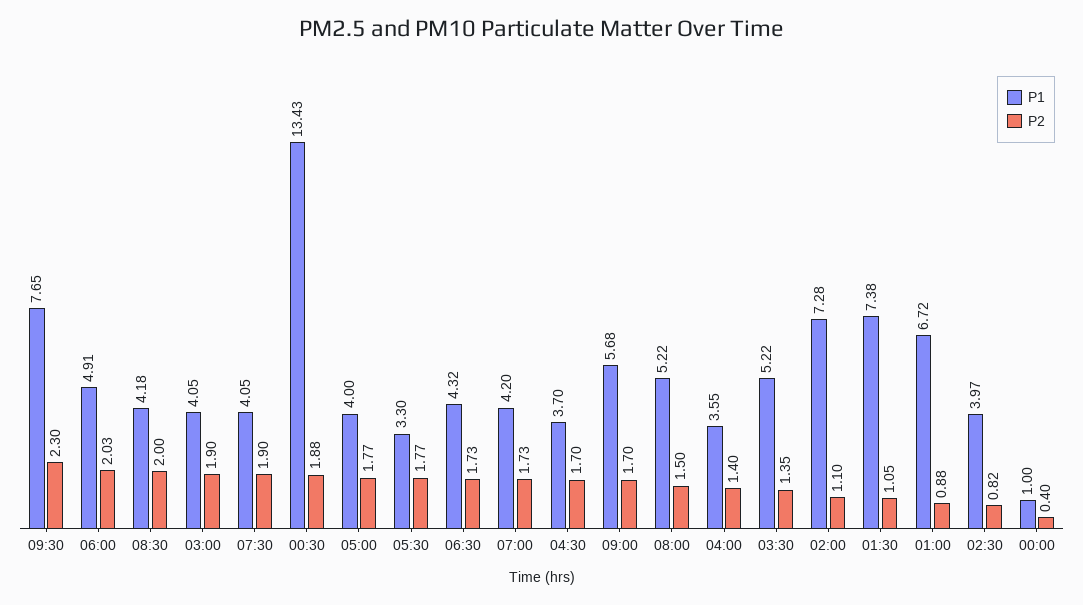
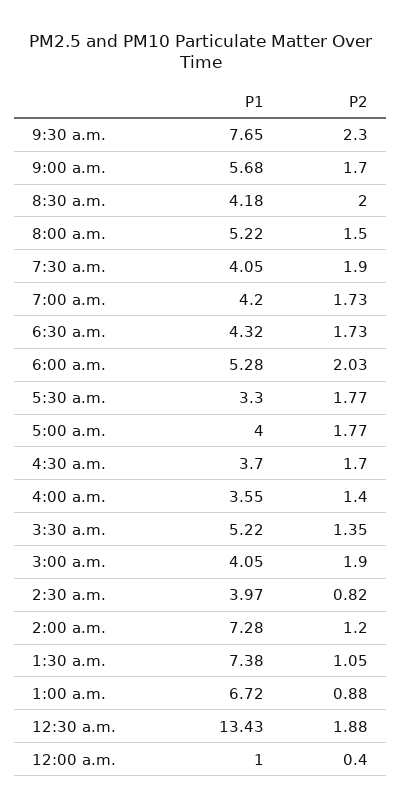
  {
    "P1": {
      "09:30": 7.65,
-     "06:00": 4.91,
+     "06:00": 5.28,
      "08:30": 4.18,
      "03:00": 4.05,
      "07:30": 4.05,
      "00:30": 13.43,
      "05:00": 4,
      "05:30": 3.3,
      "06:30": 4.32,
      "07:00": 4.2,
      "04:30": 3.7,
      "09:00": 5.68,
      "08:00": 5.22,
      "04:00": 3.55,
      "03:30": 5.22,
      "02:00": 7.28,
      "01:30": 7.38,
      "01:00": 6.72,
      "02:30": 3.97,
      "00:00": 1
    },
    "P2": {
      "09:30": 2.3,
      "06:00": 2.03,
      "08:30": 2,
      "03:00": 1.9,
      "07:30": 1.9,
      "00:30": 1.88,
      "05:00": 1.77,
      "05:30": 1.77,
      "06:30": 1.73,
      "07:00": 1.73,
      "04:30": 1.7,
      "09:00": 1.7,
      "08:00": 1.5,
      "04:00": 1.4,
      "03:30": 1.35,
-     "02:00": 1.1,
+     "02:00": 1.2,
      "01:30": 1.05,
      "01:00": 0.88,
      "02:30": 0.82,
      "00:00": 0.4
    }
  }

